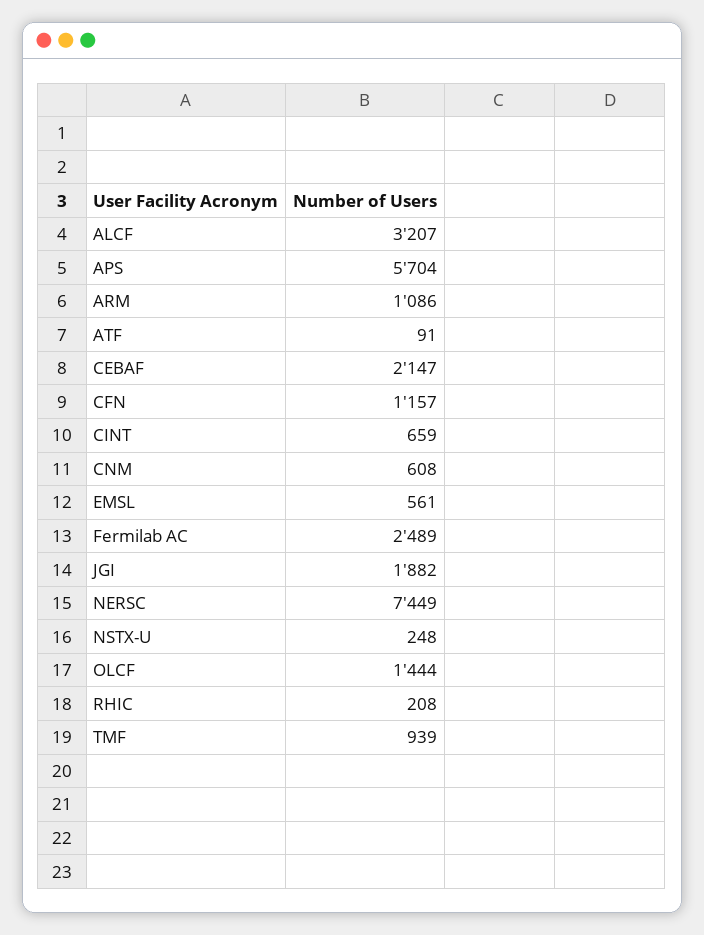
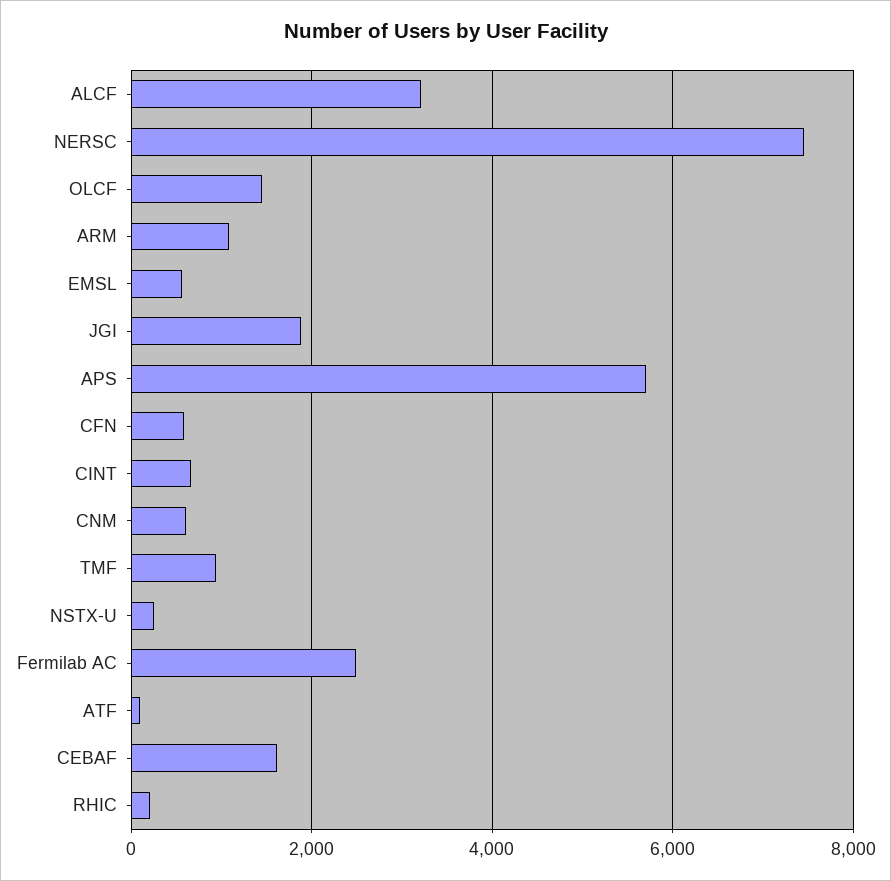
  {
    "ALCF": 3207,
    "APS": 5704,
    "ARM": 1086,
    "ATF": 91,
-   "CEBAF": 2147,
+   "CEBAF": 1600,
-   "CFN": 1157,
+   "CFN": 600,
    "CINT": 659,
    "CNM": 608,
    "EMSL": 561,
    "Fermilab AC": 2489,
    "JGI": 1882,
    "NERSC": 7449,
    "NSTX-U": 248,
    "OLCF": 1444,
    "RHIC": 208,
    "TMF": 939
  }

